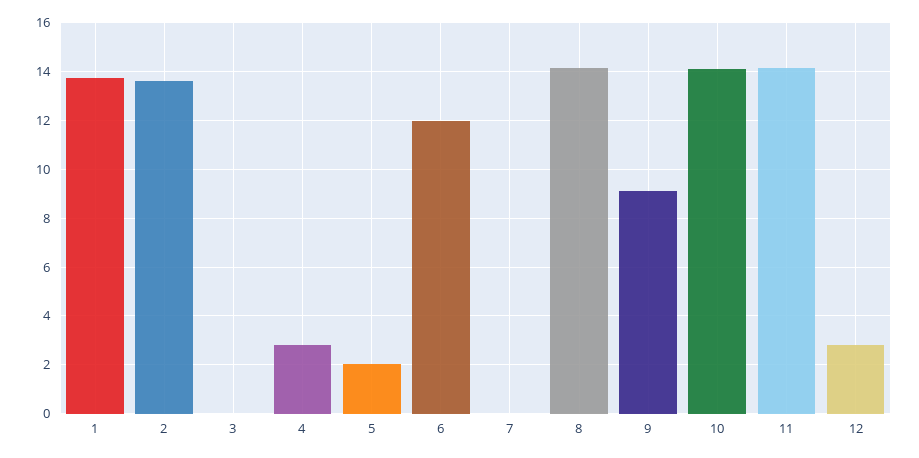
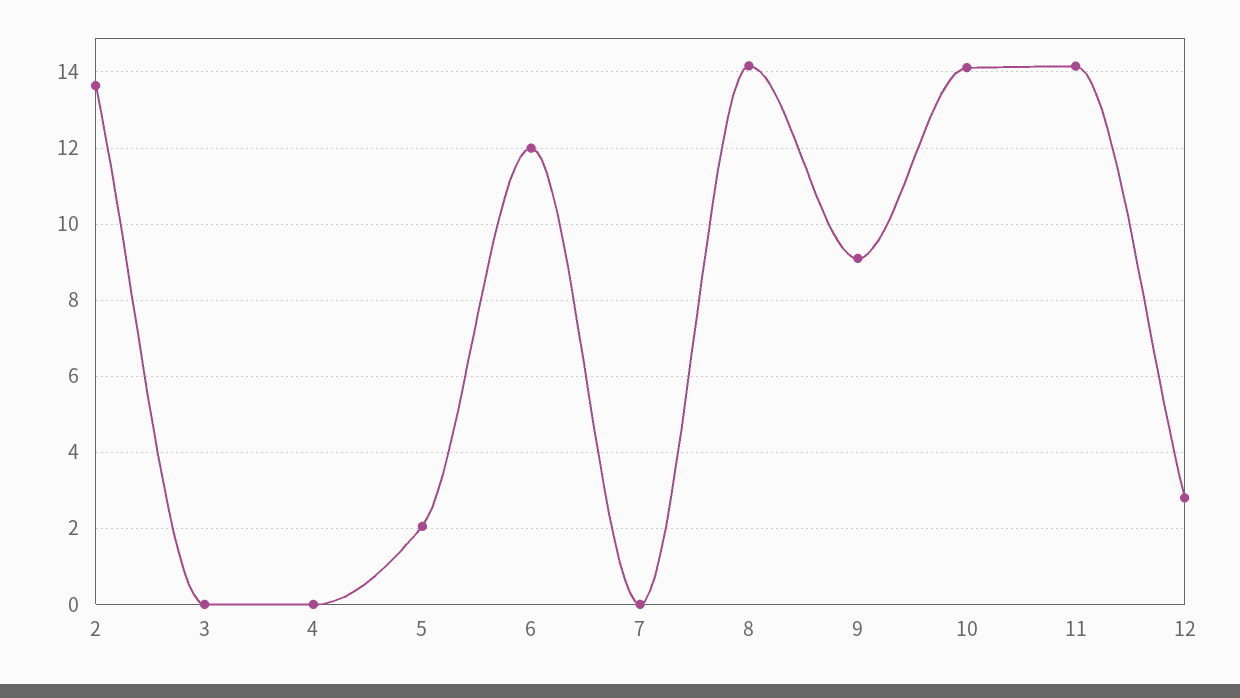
  {
-   "1": 13.75,
    "2": 13.6,
    "3": 0,
-   "4": 2.75,
+   "4": 0,
    "5": 2,
    "6": 12,
    "7": 0,
    "8": 14.2,
    "9": 9.2,
    "10": 14.2,
    "11": 14.2,
    "12": 2.8
  }

